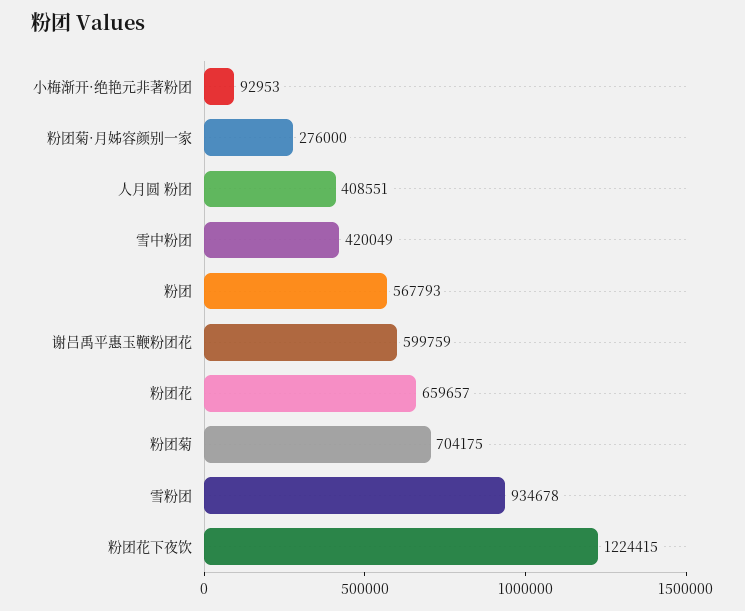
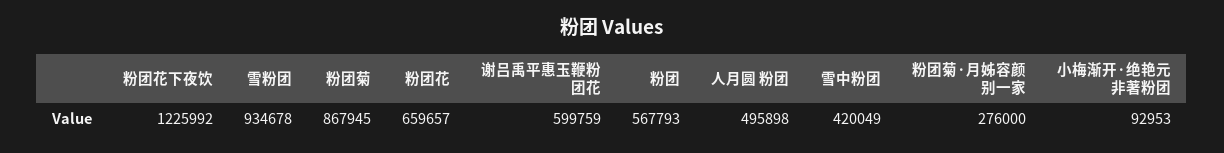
  {
    "小梅渐开·绝艳元非著粉团": 92953,
    "粉团菊·月姊容颜别一家": 276000,
-   "人月圆 粉团": 408551,
+   "人月圆 粉团": 495898,
    "雪中粉团": 420049,
    "粉团": 567793,
    "谢吕禹平惠玉鞭粉团花": 599759,
    "粉团花": 659657,
-   "粉团菊": 704175,
+   "粉团菊": 867945,
    "雪粉团": 934678,
-   "粉团花下夜饮": 1224415
+   "粉团花下夜饮": 1225992
  }

